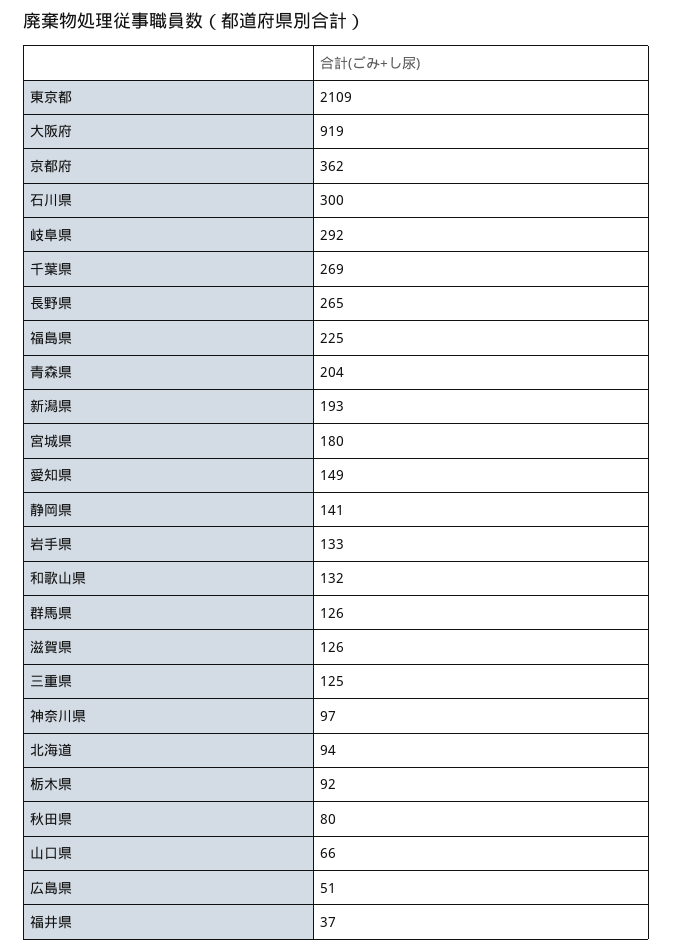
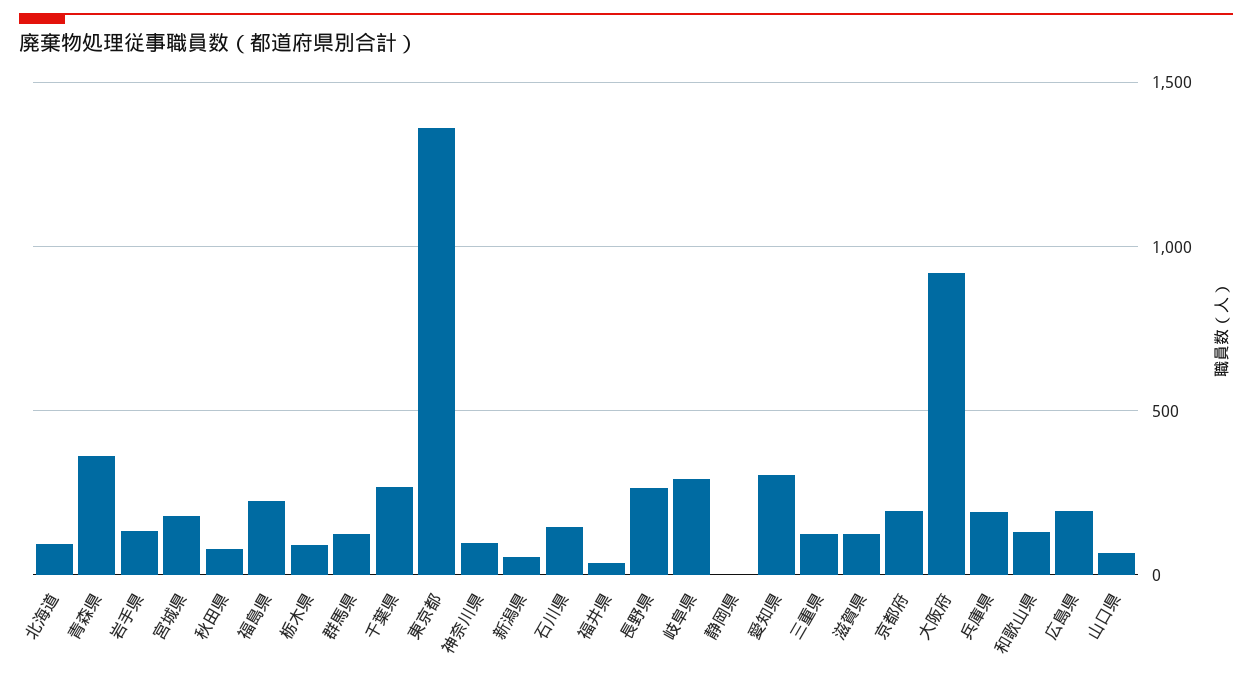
  {
-   "東京都": 2109,
+   "東京都": 1350,
    "大阪府": 919,
-   "京都府": 362,
+   "京都府": 200,
-   "石川県": 300,
+   "石川県": 150,
    "岐阜県": 292,
    "千葉県": 269,
    "長野県": 265,
    "福島県": 225,
-   "青森県": 204,
+   "青森県": 350,
-   "新潟県": 193,
+   "新潟県": 50,
    "宮城県": 180,
-   "愛知県": 149,
+   "愛知県": 300,
-   "静岡県": 141,
+   "静岡県": 0,
    "岩手県": 133,
    "和歌山県": 132,
    "群馬県": 126,
    "滋賀県": 126,
    "三重県": 125,
    "神奈川県": 97,
    "北海道": 94,
    "栃木県": 92,
    "秋田県": 80,
    "山口県": 66,
-   "広島県": 51,
+   "広島県": 200,
-   "福井県": 37
+   "福井県": 37,
+   "兵庫県": 200
  }

